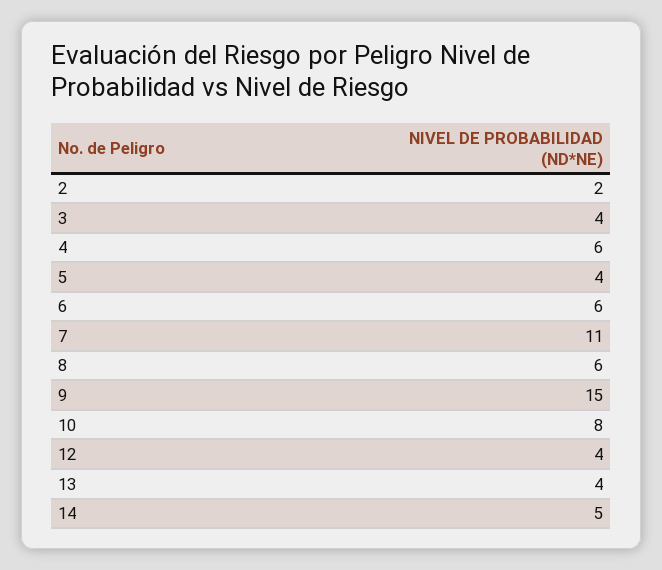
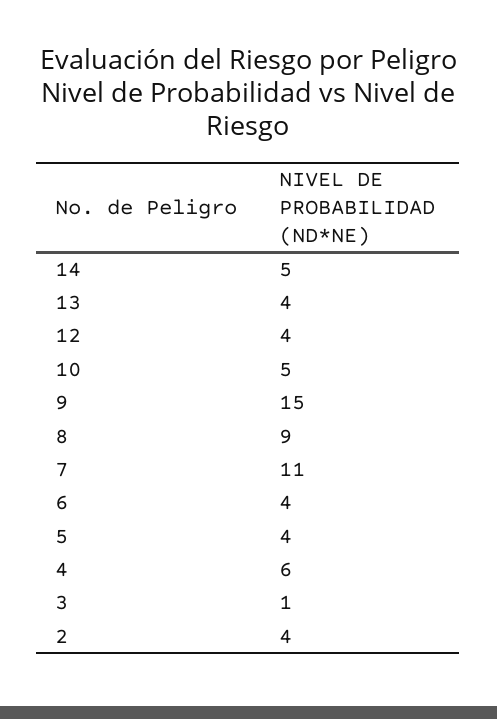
  {
-   "2": 2,
+   "2": 4,
-   "3": 4,
+   "3": 1,
    "4": 6,
    "5": 4,
-   "6": 6,
+   "6": 4,
    "7": 11,
-   "8": 6,
+   "8": 9,
    "9": 15,
-   "10": 8,
+   "10": 5,
    "12": 4,
    "13": 4,
    "14": 5
  }

